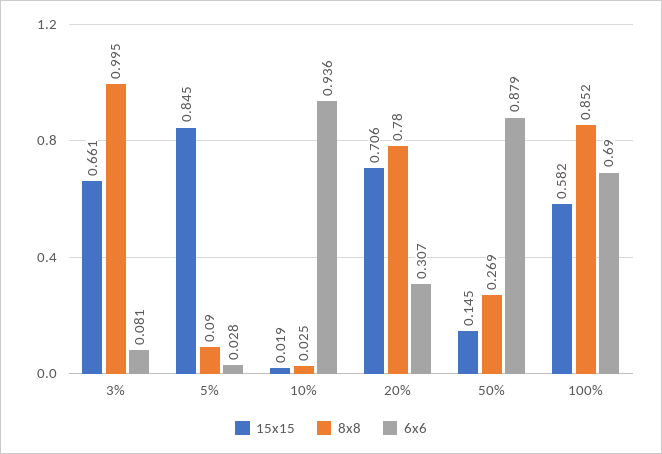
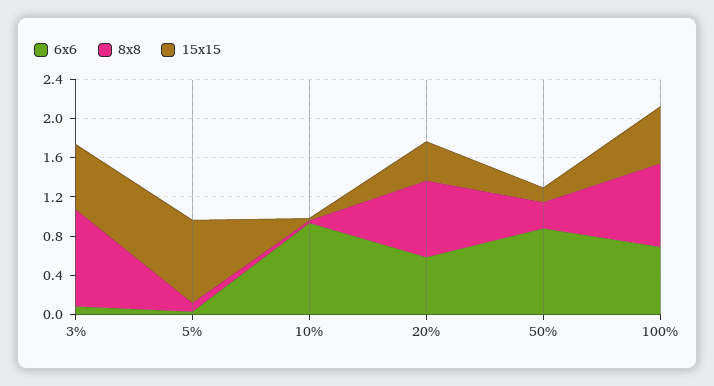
  {
    "15x15": {
      "3%": 0.661,
      "5%": 0.845,
      "10%": 0.019,
-     "20%": 0.706,
+     "20%": 0.4,
      "50%": 0.145,
      "100%": 0.582
    },
    "8x8": {
      "3%": 0.995,
      "5%": 0.09,
      "10%": 0.025,
      "20%": 0.78,
      "50%": 0.269,
      "100%": 0.852
    },
    "6x6": {
      "3%": 0.081,
      "5%": 0.028,
      "10%": 0.936,
-     "20%": 0.307,
+     "20%": 0.6,
      "50%": 0.879,
      "100%": 0.69
    }
  }

